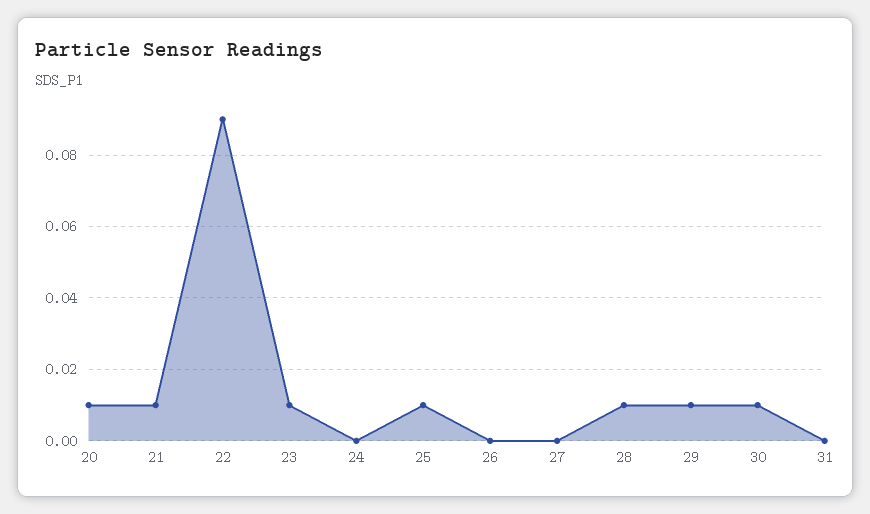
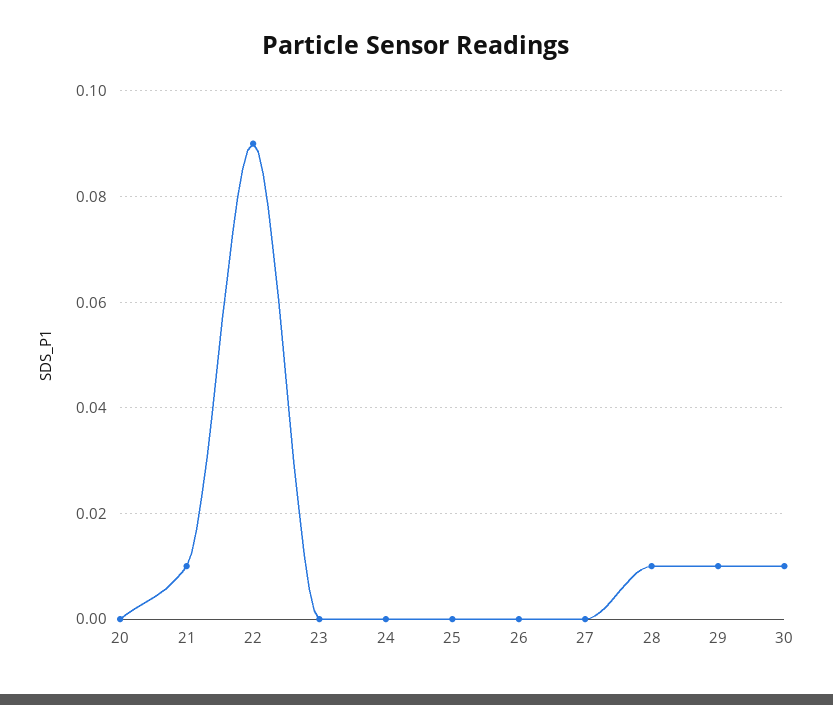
  {
-   "20": 0.01,
+   "20": 0,
    "21": 0.01,
    "22": 0.09,
-   "23": 0.01,
+   "23": 0,
    "24": 0,
-   "25": 0.01,
+   "25": 0,
    "26": 0,
    "27": 0,
    "28": 0.01,
    "29": 0.01,
-   "30": 0.01,
+   "30": 0.01
-   "31": 0
  }

